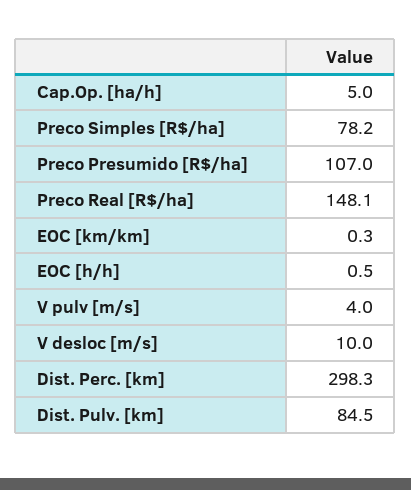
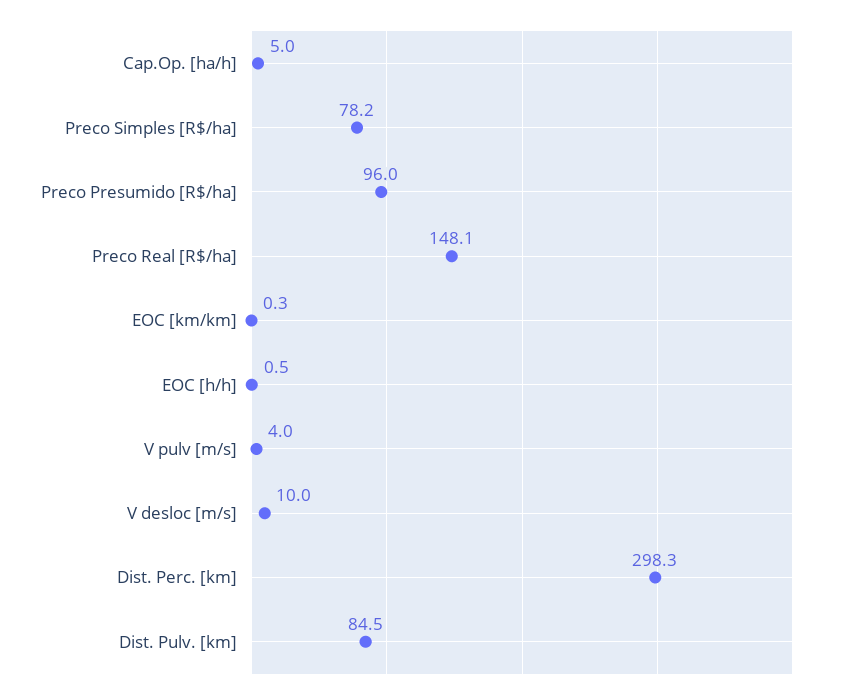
  {
    "Cap.Op. [ha/h]": 5,
    "Preco Simples [R$/ha]": 78.2,
-   "Preco Presumido [R$/ha]": 107,
+   "Preco Presumido [R$/ha]": 96,
    "Preco Real [R$/ha]": 148.1,
    "EOC [km/km]": 0.3,
    "EOC [h/h]": 0.5,
    "V pulv [m/s]": 4,
    "V desloc [m/s]": 10,
    "Dist. Perc. [km]": 298.3,
    "Dist. Pulv. [km]": 84.5
  }

